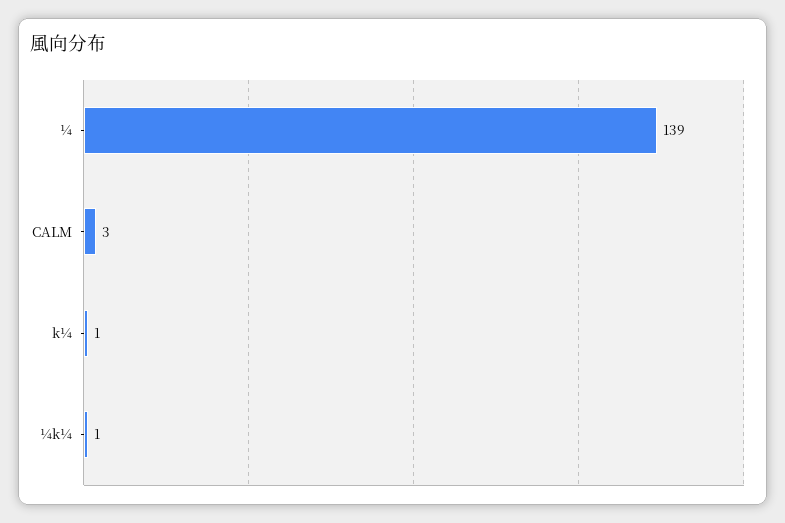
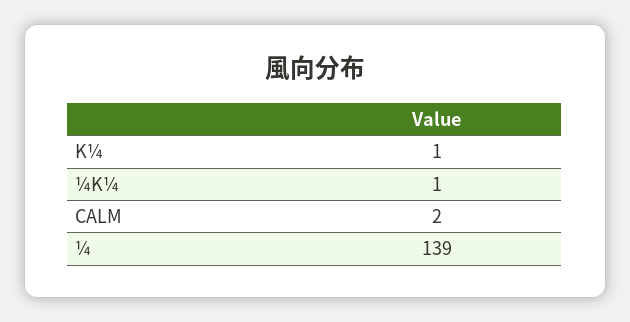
  {
    "¼": 139,
-   "CALM": 3,
+   "CALM": 2,
    "k¼": 1,
    "¼k¼": 1
  }

